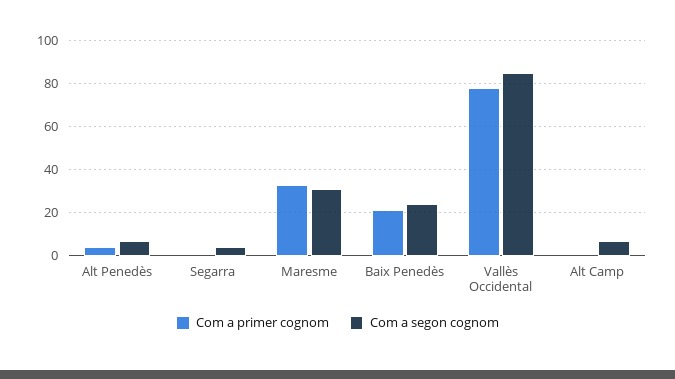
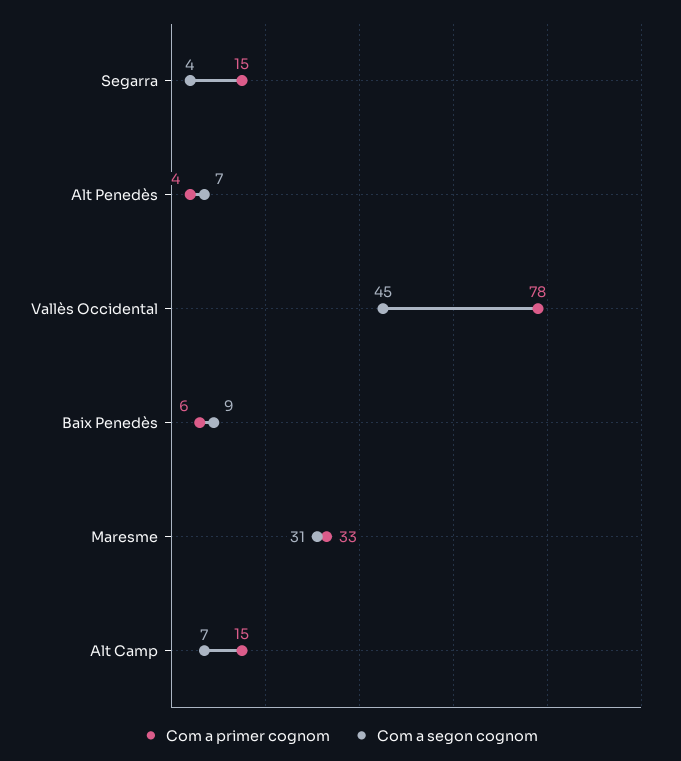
  {
    "Com a primer cognom": {
      "Alt Penedès": 4,
-     "Segarra": 0,
+     "Segarra": 15,
      "Maresme": 33,
-     "Baix Penedès": 20,
+     "Baix Penedès": 6,
      "Vallès Occidental": 78,
-     "Alt Camp": 0
+     "Alt Camp": 15
    },
    "Com a segon cognom": {
      "Alt Penedès": 7,
      "Segarra": 4,
      "Maresme": 31,
-     "Baix Penedès": 25,
+     "Baix Penedès": 9,
-     "Vallès Occidental": 85,
+     "Vallès Occidental": 45,
      "Alt Camp": 7
    }
  }

